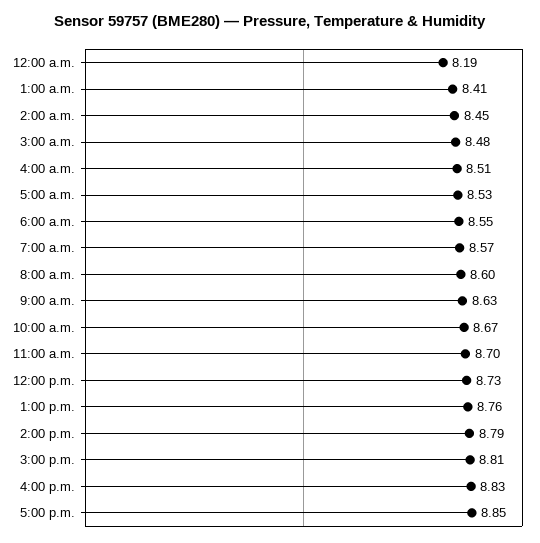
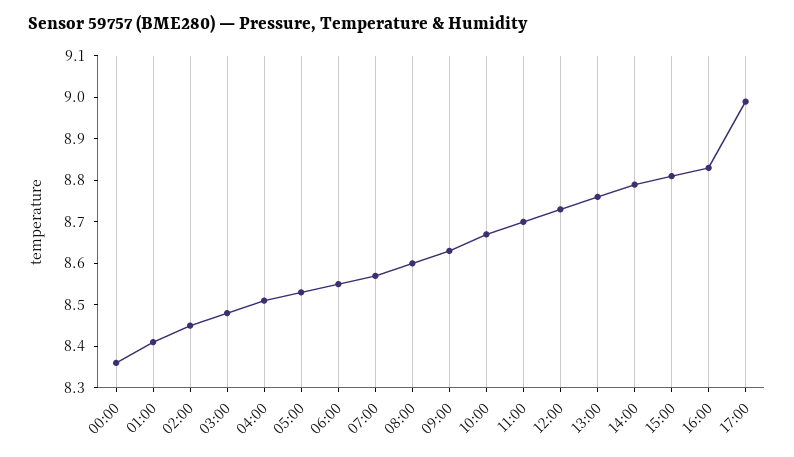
  {
-   "12:00 a.m.": 8.19,
+   "12:00 a.m.": 8.35,
    "1:00 a.m.": 8.41,
    "2:00 a.m.": 8.45,
    "3:00 a.m.": 8.48,
    "4:00 a.m.": 8.51,
    "5:00 a.m.": 8.53,
    "6:00 a.m.": 8.55,
    "7:00 a.m.": 8.57,
    "8:00 a.m.": 8.6,
    "9:00 a.m.": 8.63,
    "10:00 a.m.": 8.67,
    "11:00 a.m.": 8.7,
    "12:00 p.m.": 8.73,
    "1:00 p.m.": 8.76,
    "2:00 p.m.": 8.79,
    "3:00 p.m.": 8.81,
    "4:00 p.m.": 8.83,
-   "5:00 p.m.": 8.85
+   "5:00 p.m.": 9
  }

